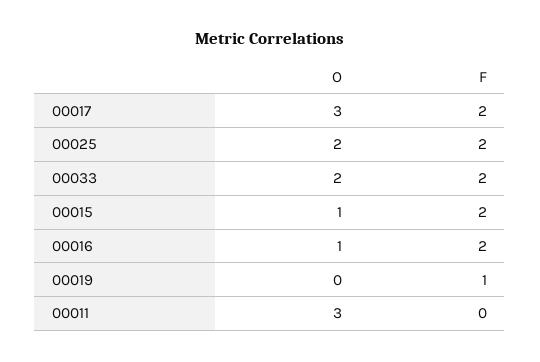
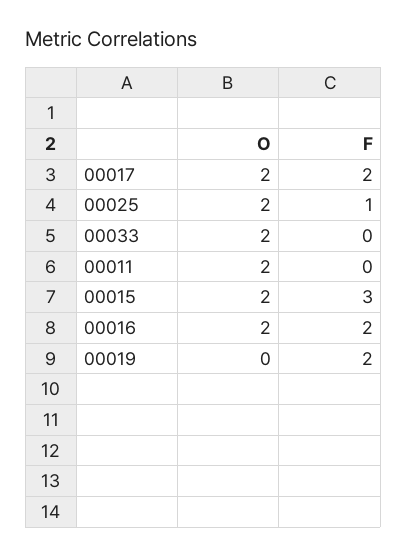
  {
    "O": {
-     "00017": 3,
+     "00017": 2,
      "00025": 2,
      "00033": 2,
-     "00015": 1,
+     "00015": 2,
-     "00016": 1,
+     "00016": 2,
      "00019": 0,
-     "00011": 3
+     "00011": 2
    },
    "F": {
      "00017": 2,
-     "00025": 2,
+     "00025": 1,
-     "00033": 2,
+     "00033": 0,
-     "00015": 2,
+     "00015": 3,
      "00016": 2,
-     "00019": 1,
+     "00019": 2,
      "00011": 0
    }
  }

